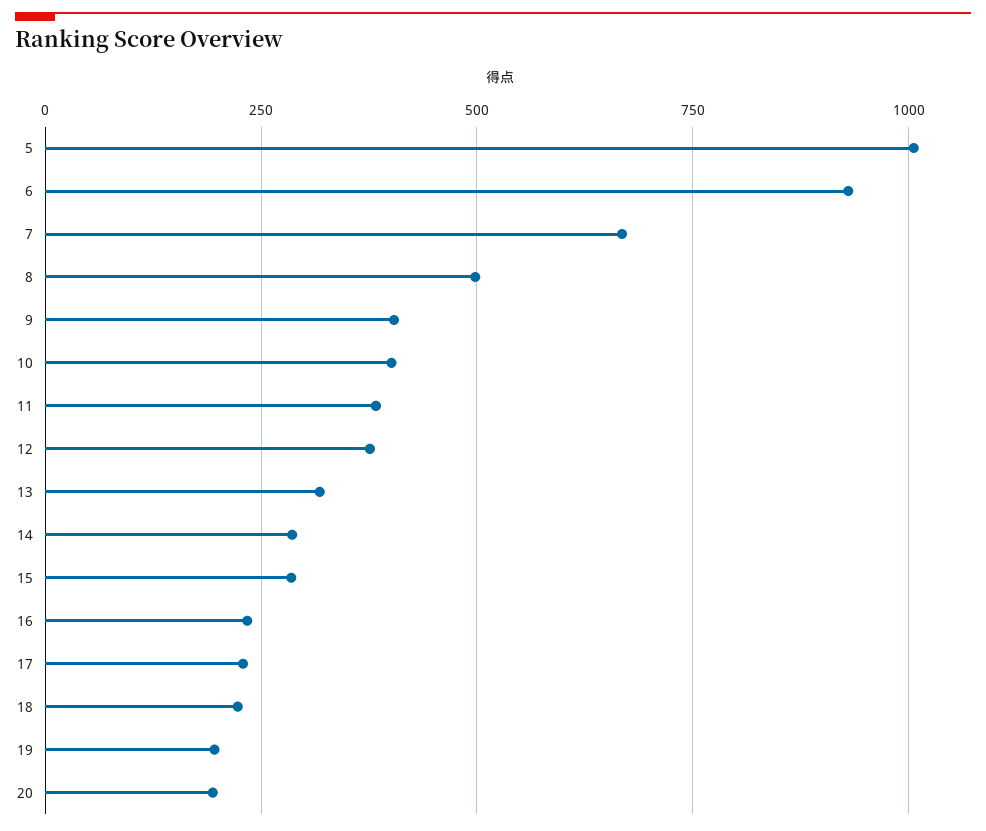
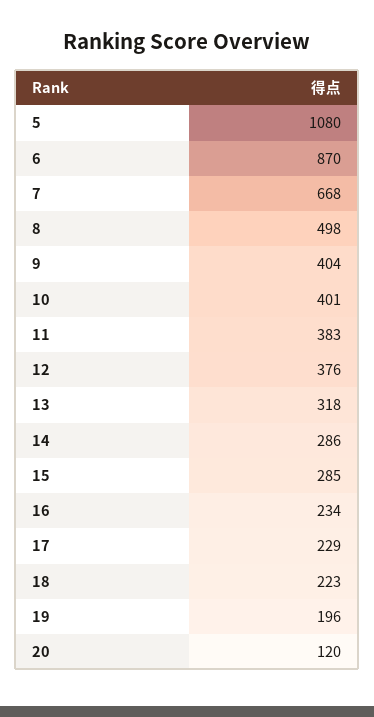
  {
-   "5": 1000,
+   "5": 1080,
-   "6": 925,
+   "6": 870,
    "7": 668,
    "8": 498,
    "9": 404,
    "10": 401,
    "11": 383,
    "12": 376,
    "13": 318,
    "14": 286,
    "15": 285,
    "16": 234,
    "17": 229,
    "18": 223,
    "19": 196,
-   "20": 200
+   "20": 120
  }

